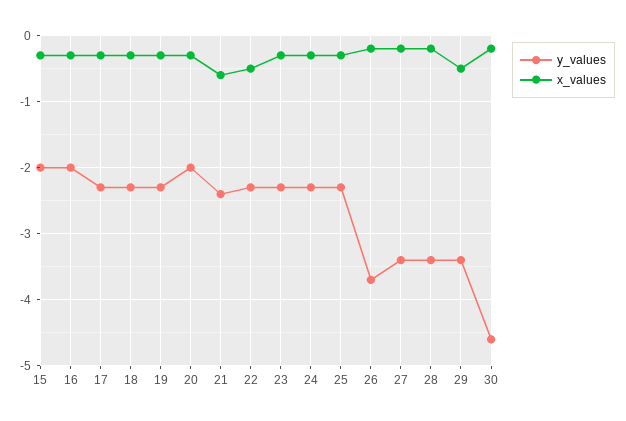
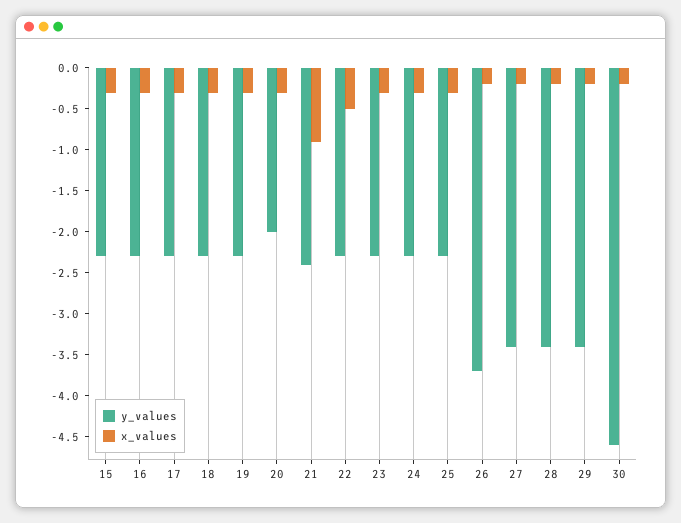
  {
    "y_values": {
-     "15": -2,
+     "15": -2.3,
-     "16": -2,
+     "16": -2.3,
      "17": -2.3,
      "18": -2.3,
      "19": -2.3,
      "20": -2,
      "21": -2.4,
      "22": -2.3,
      "23": -2.3,
      "24": -2.3,
      "25": -2.3,
      "26": -3.7,
      "27": -3.4,
      "28": -3.4,
      "29": -3.4,
      "30": -4.6
    },
    "x_values": {
      "15": -0.3,
      "16": -0.3,
      "17": -0.3,
      "18": -0.3,
      "19": -0.3,
      "20": -0.3,
-     "21": -0.6,
+     "21": -0.9,
      "22": -0.5,
      "23": -0.3,
      "24": -0.3,
      "25": -0.3,
      "26": -0.2,
      "27": -0.2,
      "28": -0.2,
-     "29": -0.5,
+     "29": -0.2,
      "30": -0.2
    }
  }

